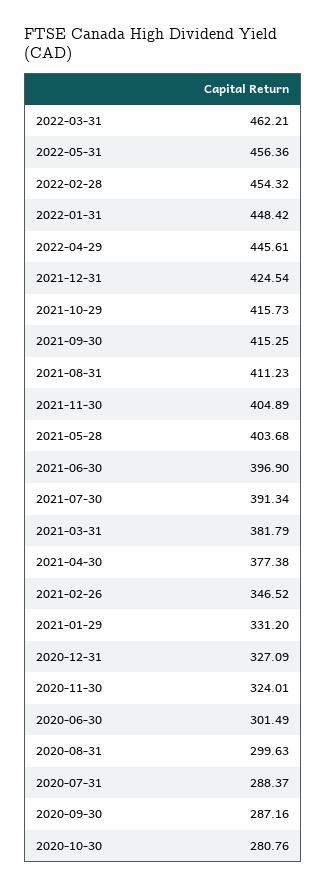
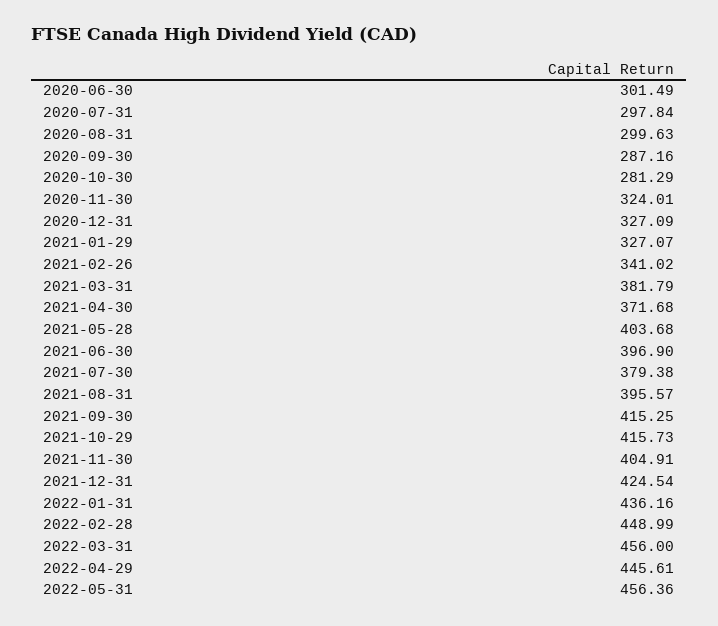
  {
-   "2022-03-31": 462.21,
+   "2022-03-31": 456,
    "2022-05-31": 456.36,
-   "2022-02-28": 454.32,
+   "2022-02-28": 448.99,
-   "2022-01-31": 448.42,
+   "2022-01-31": 436.16,
    "2022-04-29": 445.61,
    "2021-12-31": 424.54,
    "2021-10-29": 415.73,
    "2021-09-30": 415.25,
-   "2021-08-31": 411.23,
+   "2021-08-31": 395.57,
-   "2021-11-30": 404.89,
+   "2021-11-30": 404.91,
    "2021-05-28": 403.68,
    "2021-06-30": 396.9,
-   "2021-07-30": 391.34,
+   "2021-07-30": 379.38,
    "2021-03-31": 381.79,
-   "2021-04-30": 377.38,
+   "2021-04-30": 371.68,
-   "2021-02-26": 346.52,
+   "2021-02-26": 341.02,
-   "2021-01-29": 331.2,
+   "2021-01-29": 327.07,
    "2020-12-31": 327.09,
    "2020-11-30": 324.01,
    "2020-06-30": 301.49,
    "2020-08-31": 299.63,
-   "2020-07-31": 288.37,
+   "2020-07-31": 297.84,
    "2020-09-30": 287.16,
-   "2020-10-30": 280.76
+   "2020-10-30": 281.29
  }

